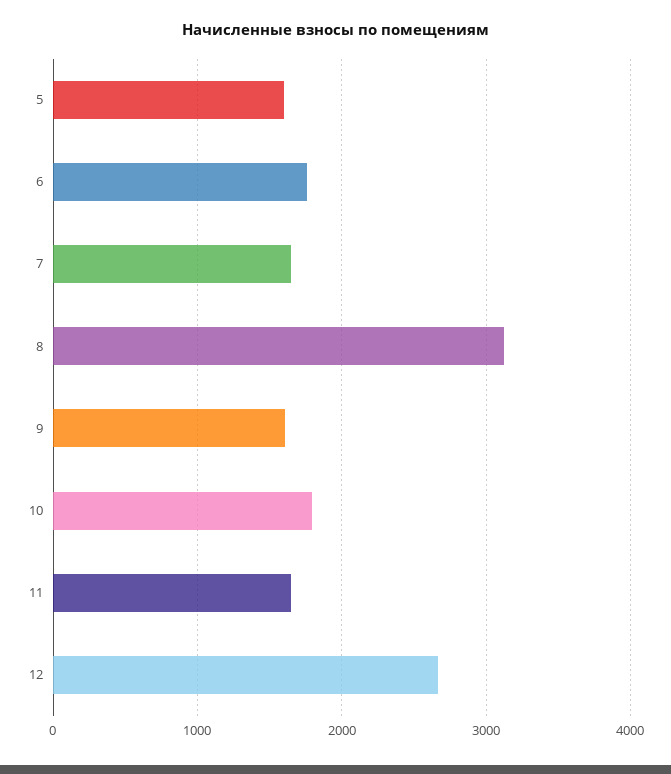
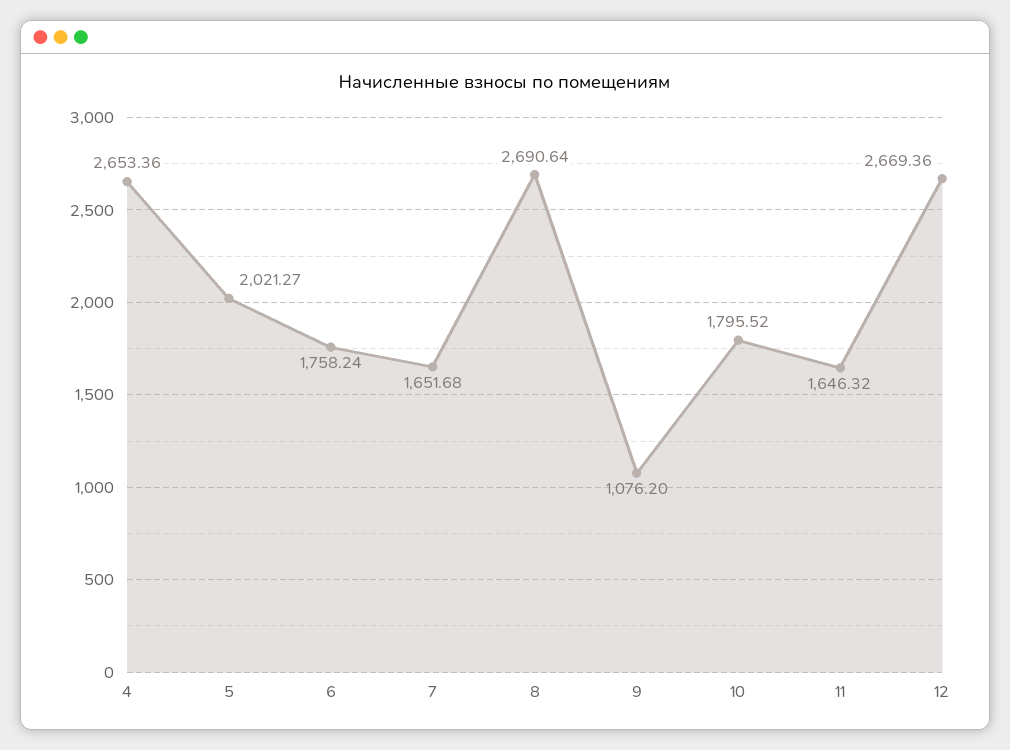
  {
-   "5": 1600,
+   "5": 2021.27,
    "6": 1758.24,
    "7": 1651.68,
-   "8": 3100,
+   "8": 2690.64,
-   "9": 1600,
+   "9": 1076.2,
    "10": 1795.52,
    "11": 1646.32,
-   "12": 2669.36
+   "12": 2669.36,
+   "4": 2653.36
  }

